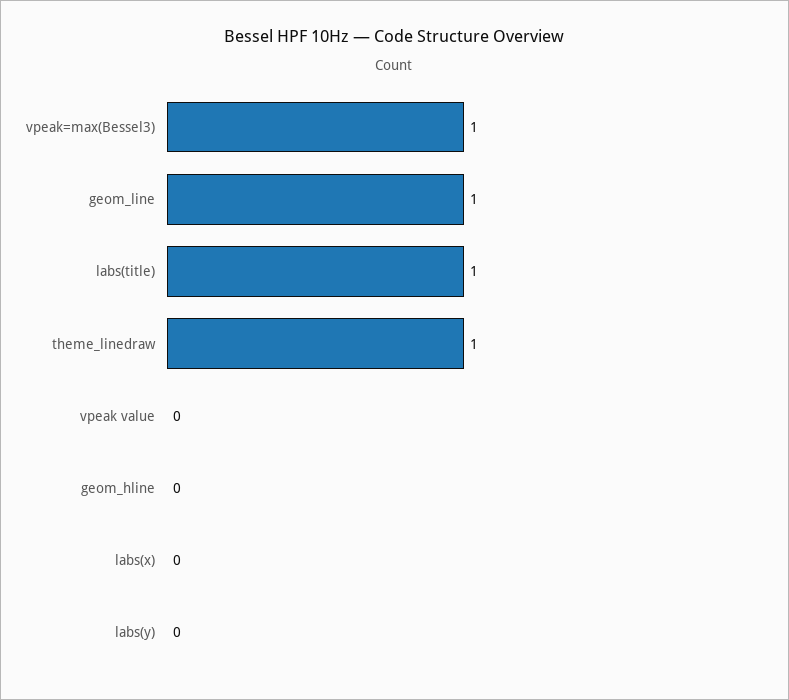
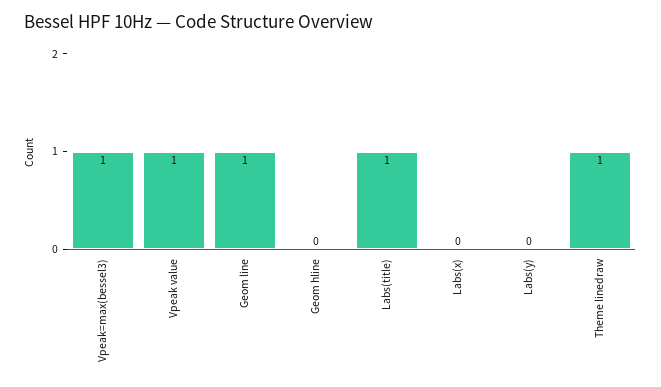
  {
    "vpeak=max(Bessel3)": 1,
    "geom_line": 1,
    "labs(title)": 1,
    "theme_linedraw": 1,
-   "vpeak value": 0,
+   "vpeak value": 1,
    "geom_hline": 0,
    "labs(x)": 0,
    "labs(y)": 0
  }

